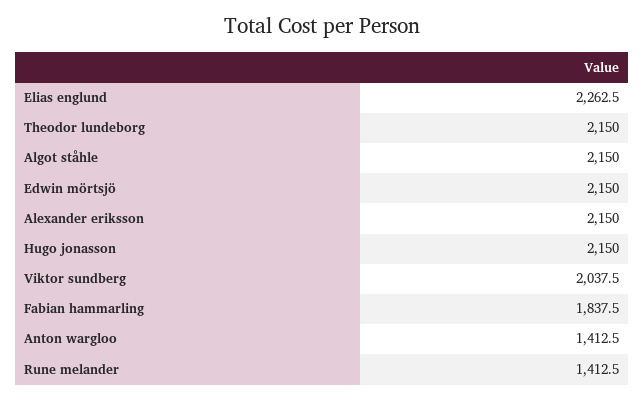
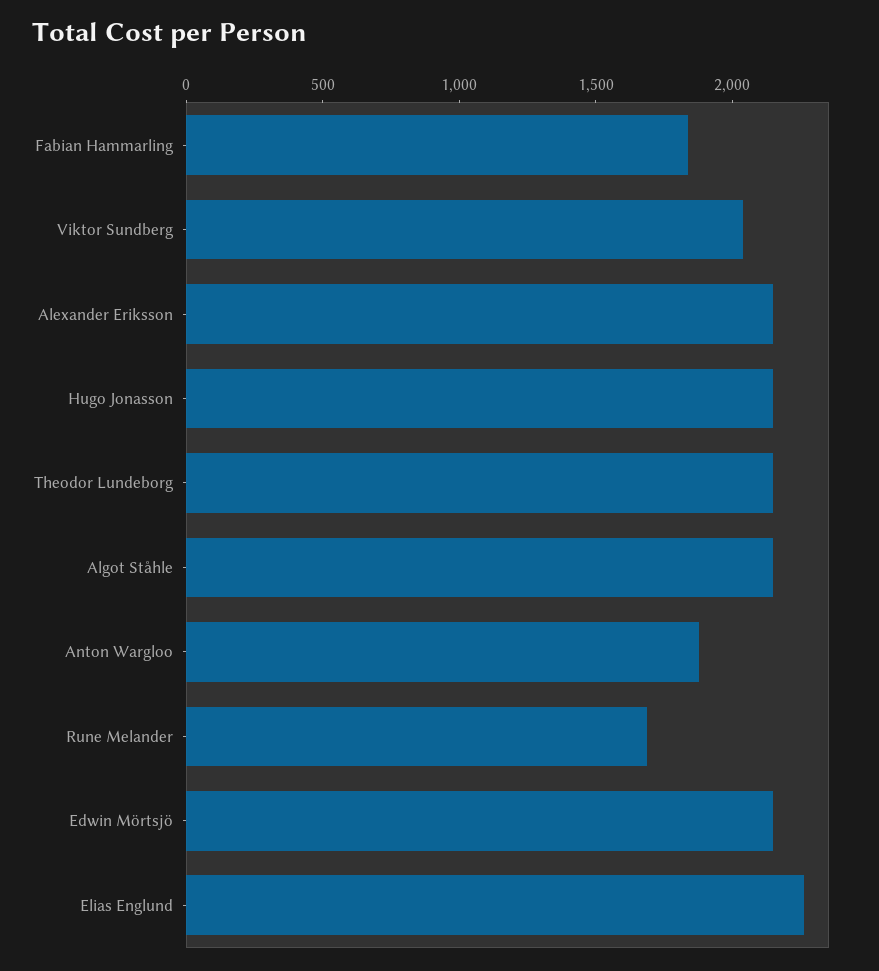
  {
    "Elias englund": 2262.5,
    "Theodor lundeborg": 2150,
    "Algot ståhle": 2150,
    "Edwin mörtsjö": 2150,
    "Alexander eriksson": 2150,
    "Hugo jonasson": 2150,
    "Viktor sundberg": 2037.5,
    "Fabian hammarling": 1837.5,
-   "Anton wargloo": 1412.5,
+   "Anton wargloo": 1900,
-   "Rune melander": 1412.5
+   "Rune melander": 1700
  }

